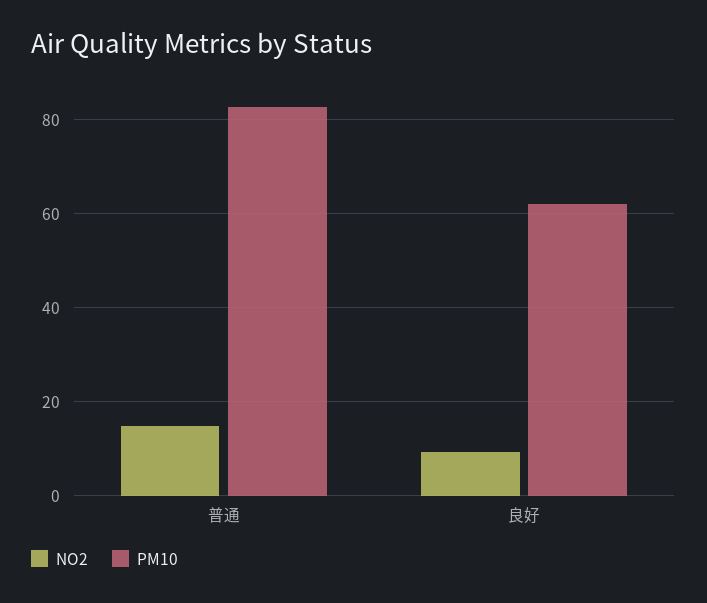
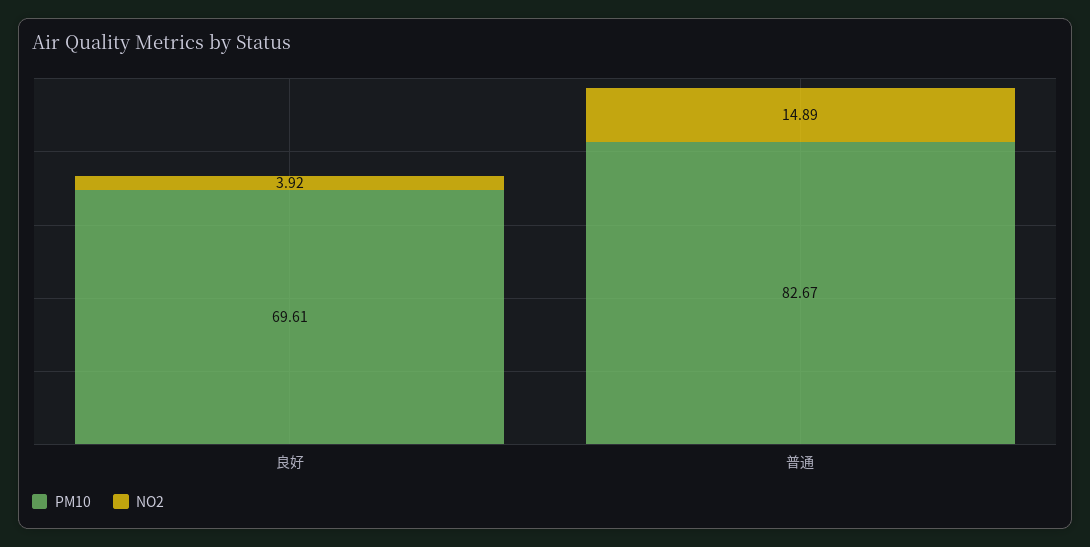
  {
    "NO2": {
      "普通": 14.89,
-     "良好": 10
+     "良好": 3.92
    },
    "PM10": {
      "普通": 82.67,
-     "良好": 62
+     "良好": 69.61
    }
  }

